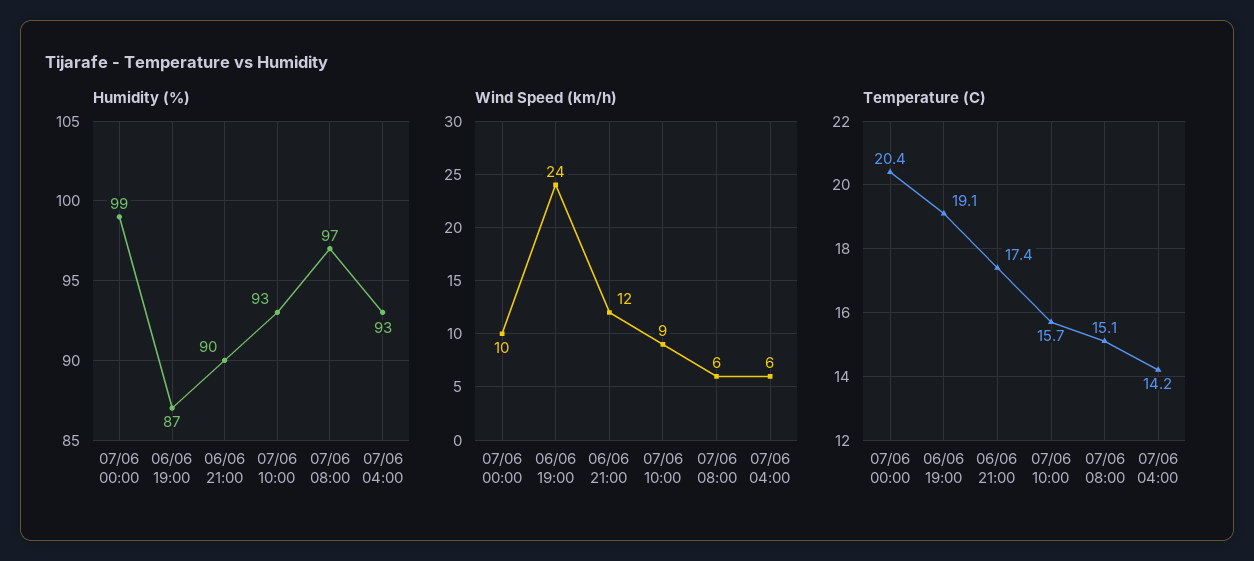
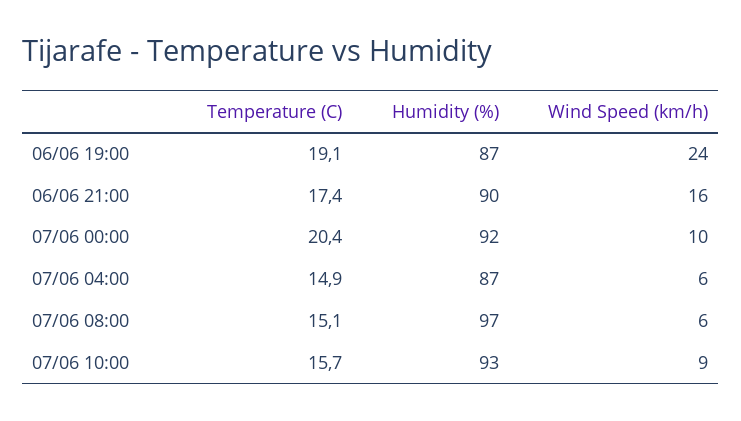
  {
    "Humidity (%)": {
-     "07/06 00:00": 99,
+     "07/06 00:00": 92,
      "06/06 19:00": 87,
      "06/06 21:00": 90,
      "07/06 10:00": 93,
      "07/06 08:00": 97,
-     "07/06 04:00": 93
+     "07/06 04:00": 87
    },
    "Wind Speed (km/h)": {
      "07/06 00:00": 10,
      "06/06 19:00": 24,
-     "06/06 21:00": 12,
+     "06/06 21:00": 16,
      "07/06 10:00": 9,
      "07/06 08:00": 6,
      "07/06 04:00": 6
    },
    "Temperature (C)": {
      "07/06 00:00": 20.4,
      "06/06 19:00": 19.1,
      "06/06 21:00": 17.4,
      "07/06 10:00": 15.7,
      "07/06 08:00": 15.1,
-     "07/06 04:00": 14.2
+     "07/06 04:00": 14.9
    }
  }

